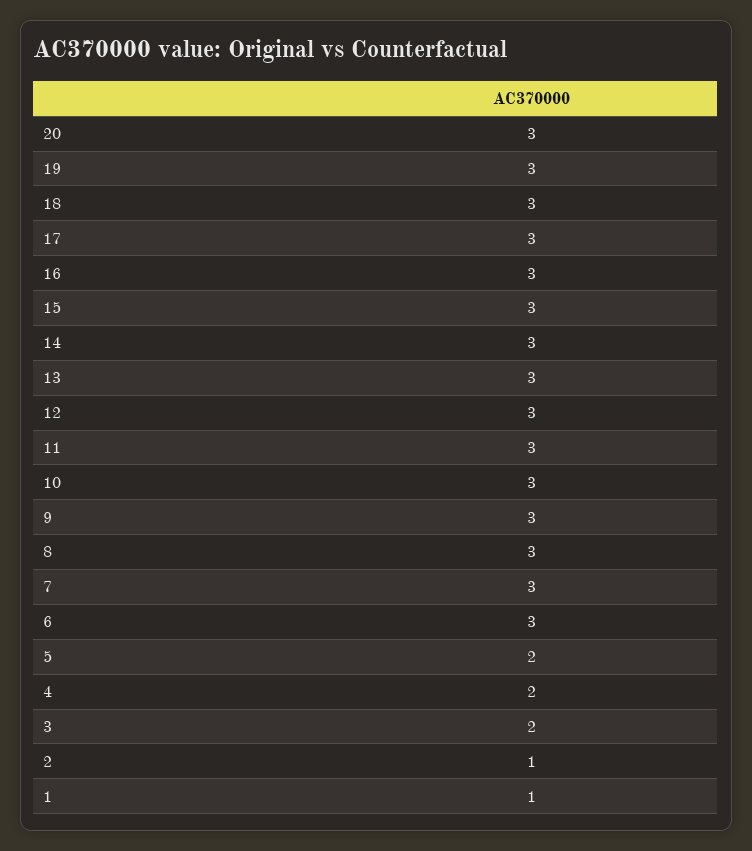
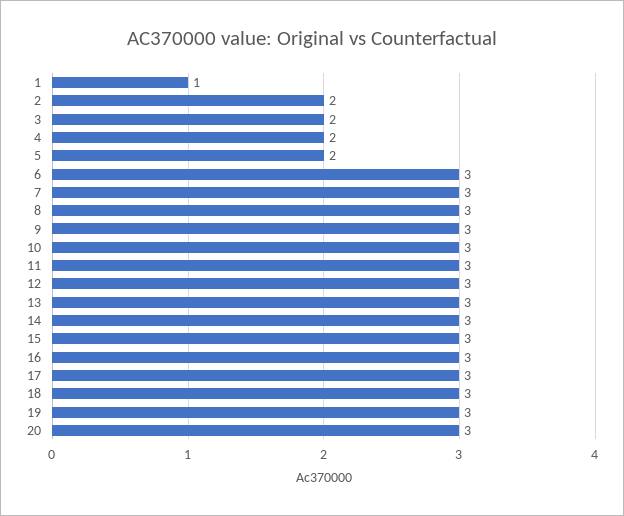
  {
    "20": 3,
    "19": 3,
    "18": 3,
    "17": 3,
    "16": 3,
    "15": 3,
    "14": 3,
    "13": 3,
    "12": 3,
    "11": 3,
    "10": 3,
    "9": 3,
    "8": 3,
    "7": 3,
    "6": 3,
    "5": 2,
    "4": 2,
    "3": 2,
-   "2": 1,
+   "2": 2,
    "1": 1
  }

